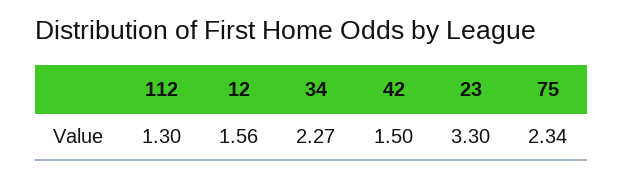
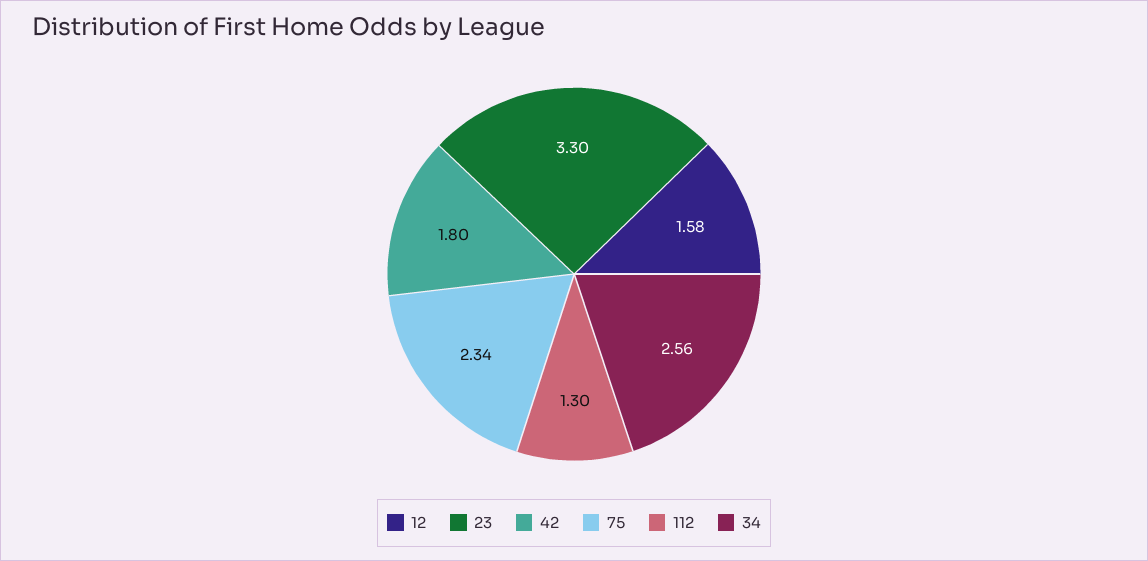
  {
    "112": 1.3,
-   "12": 1.56,
+   "12": 1.58,
-   "34": 2.27,
+   "34": 2.56,
-   "42": 1.5,
+   "42": 1.8,
    "23": 3.3,
    "75": 2.34
  }

